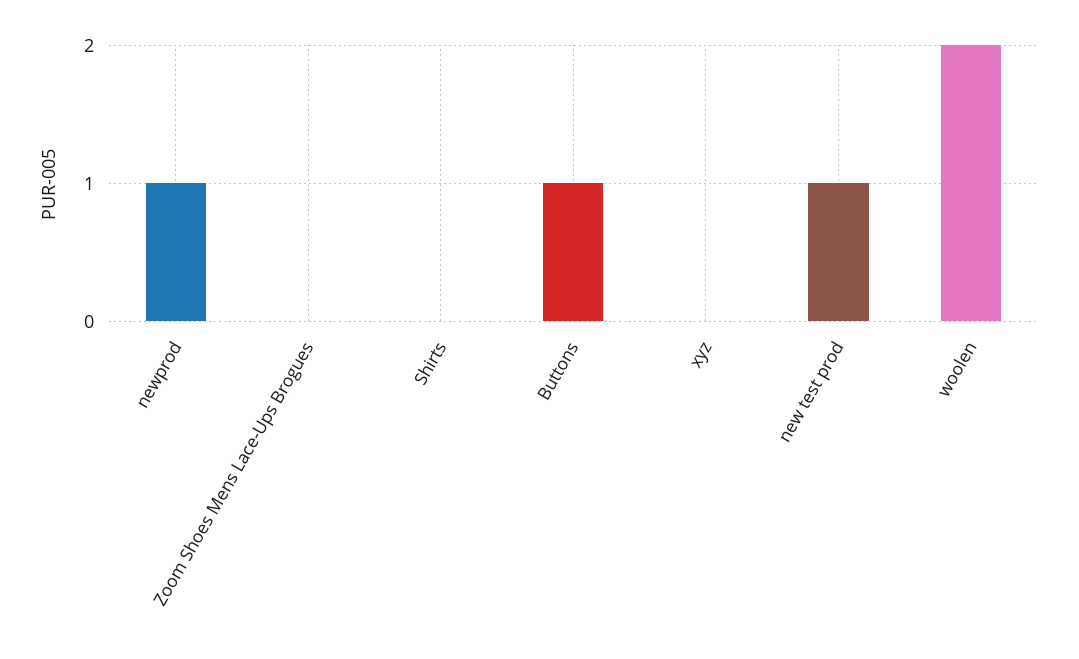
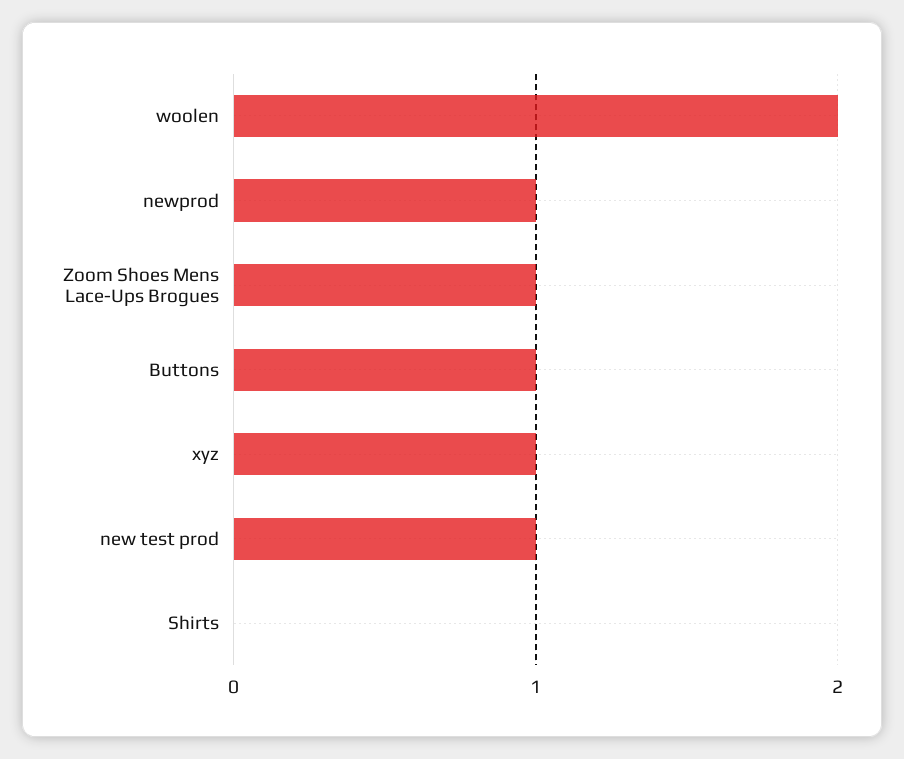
  {
    "newprod": 1,
-   "Zoom Shoes Mens Lace-Ups Brogues": 0,
+   "Zoom Shoes Mens Lace-Ups Brogues": 1,
    "Shirts": 0,
    "Buttons": 1,
-   "xyz": 0,
+   "xyz": 1,
    "new test prod": 1,
    "woolen": 2
  }

